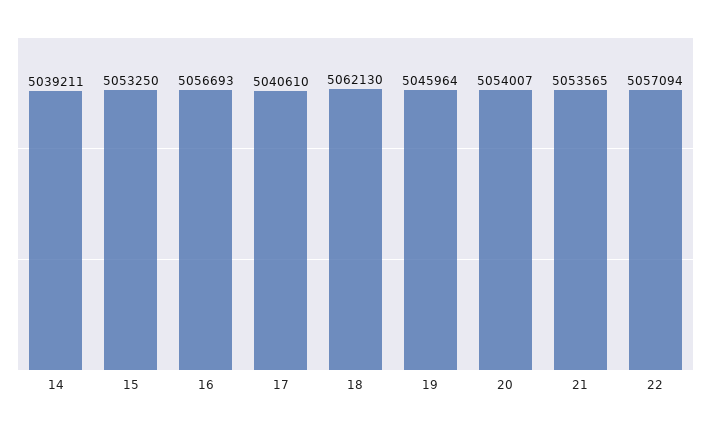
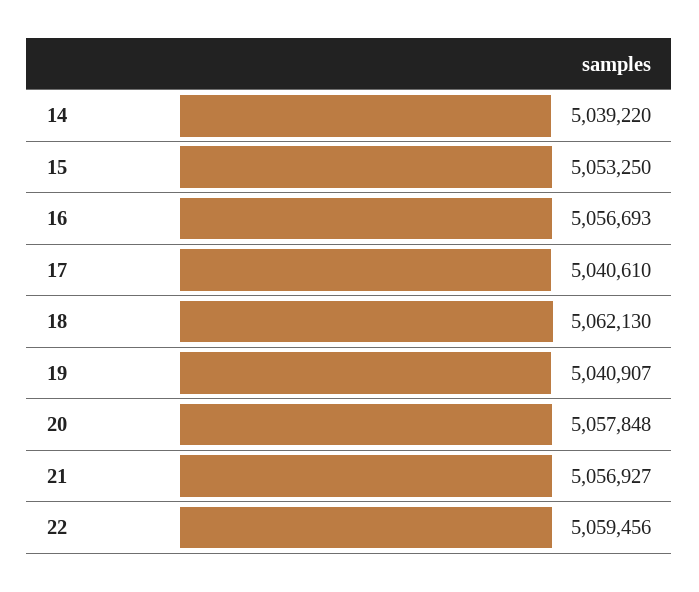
  {
-   "14": 5039211,
+   "14": 5039220,
    "15": 5053250,
    "16": 5056693,
    "17": 5040610,
    "18": 5062130,
-   "19": 5045964,
+   "19": 5040907,
-   "20": 5054007,
+   "20": 5057848,
-   "21": 5053565,
+   "21": 5056927,
-   "22": 5057094
+   "22": 5059456
  }

